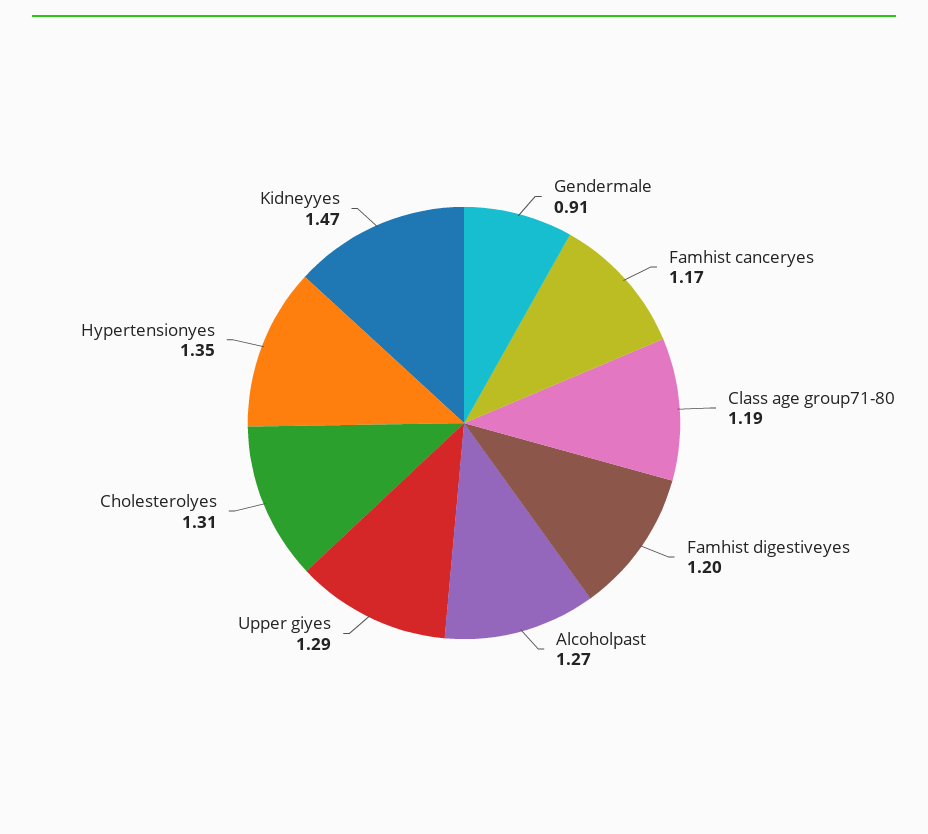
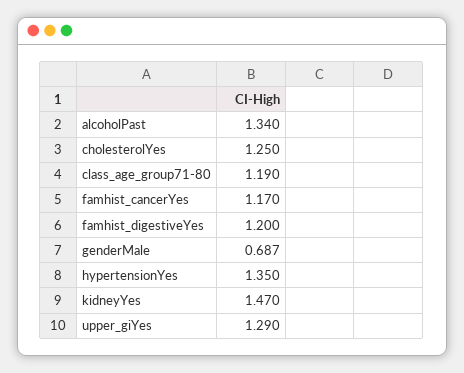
  {
-   "Gendermale": 0.91,
+   "Gendermale": 0.687,
    "Famhist canceryes": 1.17,
    "Class age group71-80": 1.19,
    "Famhist digestiveyes": 1.2,
-   "Alcoholpast": 1.27,
+   "Alcoholpast": 1.34,
    "Upper giyes": 1.29,
-   "Cholesterolyes": 1.31,
+   "Cholesterolyes": 1.25,
    "Hypertensionyes": 1.35,
    "Kidneyyes": 1.47
  }

